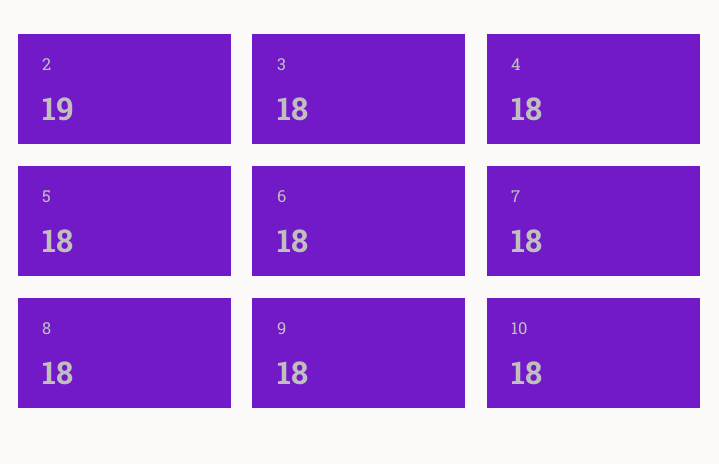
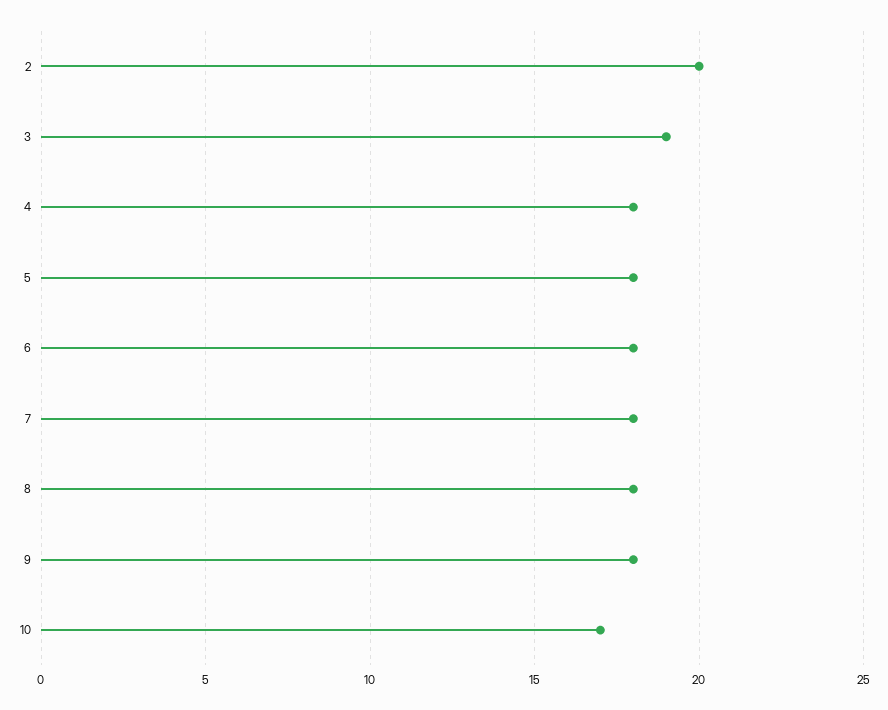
  {
-   "2": 19,
+   "2": 20,
-   "3": 18,
+   "3": 19,
    "4": 18,
    "5": 18,
    "6": 18,
    "7": 18,
    "8": 18,
    "9": 18,
-   "10": 18
+   "10": 17
  }

